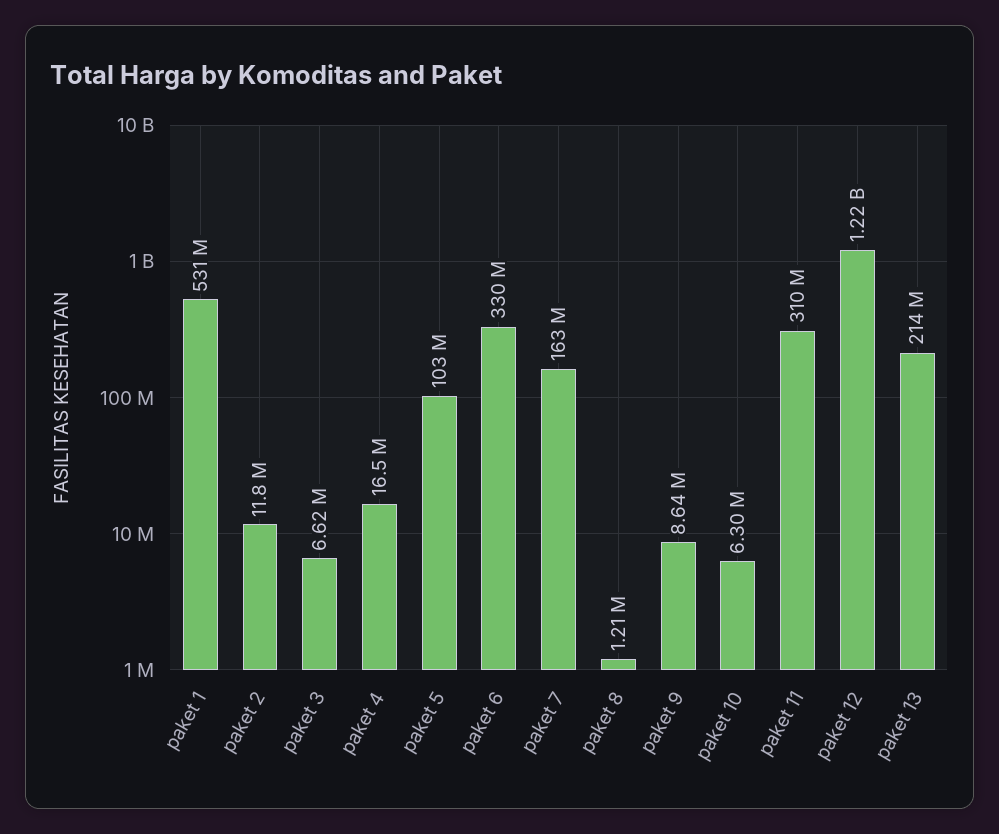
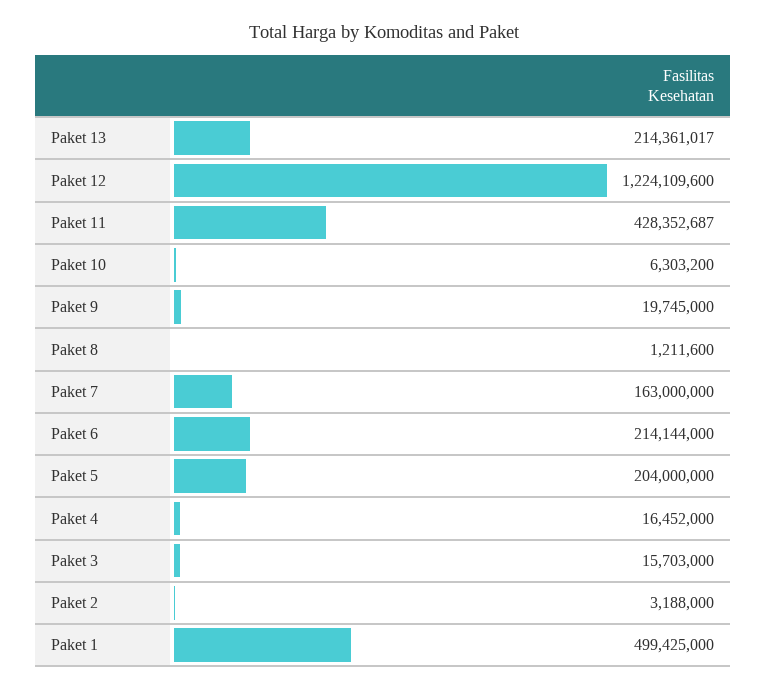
  {
-   "paket 1": 531000000,
+   "paket 1": 499425000,
-   "paket 2": 11800000,
+   "paket 2": 3188000,
-   "paket 3": 6620000,
+   "paket 3": 15703000,
    "paket 4": 16452000,
-   "paket 5": 103000000,
+   "paket 5": 204000000,
-   "paket 6": 330000000,
+   "paket 6": 214144000,
    "paket 7": 163000000,
    "paket 8": 1211600,
-   "paket 9": 8640000,
+   "paket 9": 19745000,
    "paket 10": 6303200,
-   "paket 11": 310000000,
+   "paket 11": 428352687,
    "paket 12": 1224109600,
    "paket 13": 214361017
  }

